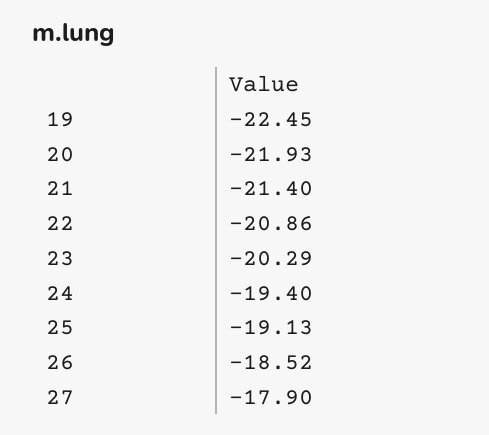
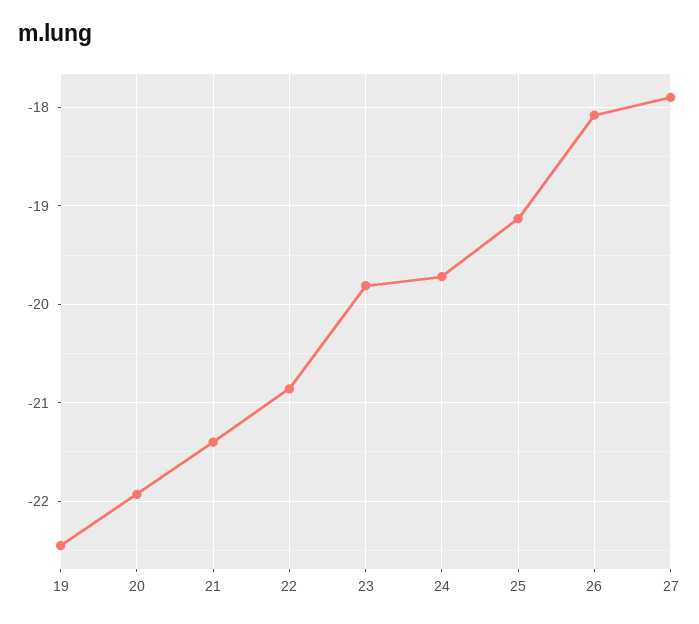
  {
    "19": -22.45,
    "20": -21.93,
    "21": -21.4,
    "22": -20.86,
-   "23": -20.29,
+   "23": -19.8,
-   "24": -19.4,
+   "24": -19.7,
    "25": -19.13,
-   "26": -18.52,
+   "26": -18.1,
    "27": -17.9
  }

